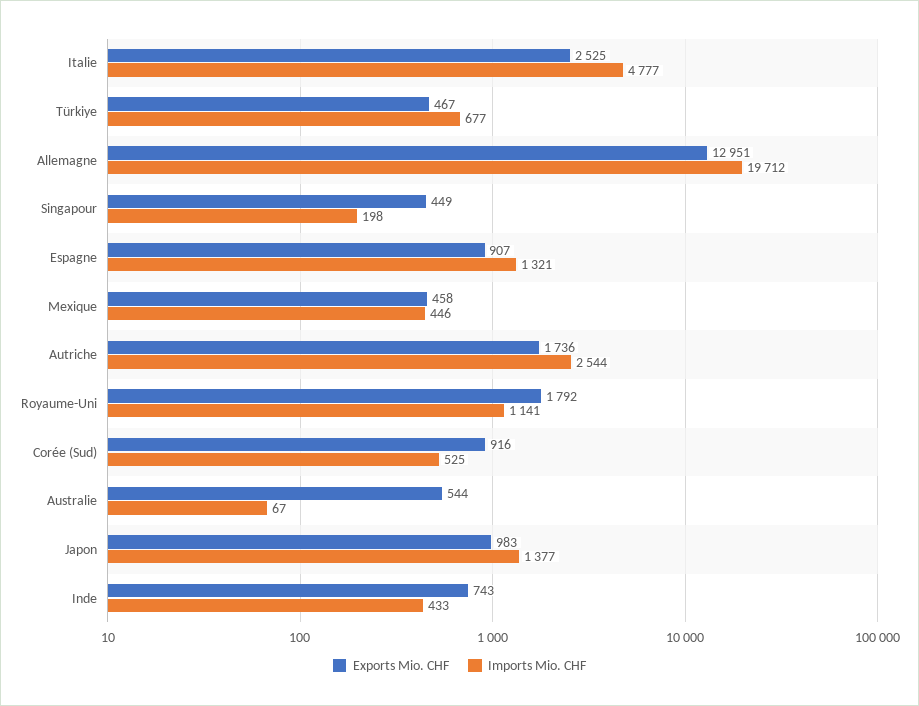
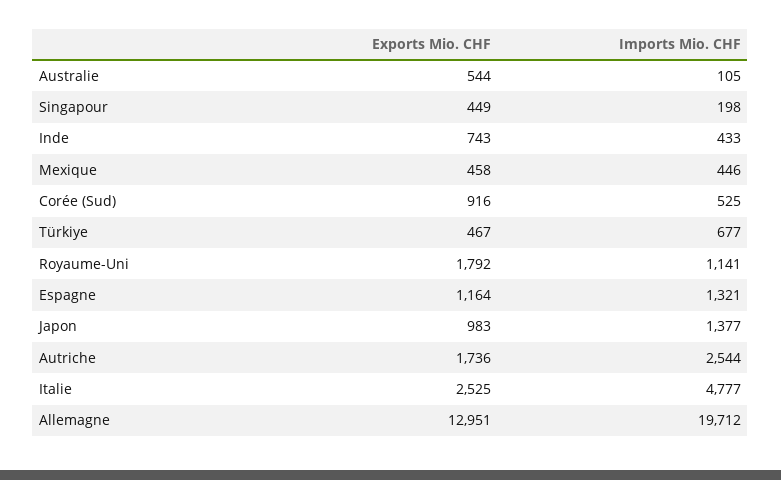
  {
    "Exports Mio. CHF": {
      "Italie": 2525,
      "Türkiye": 467,
      "Allemagne": 12951,
      "Singapour": 449,
-     "Espagne": 907,
+     "Espagne": 1164,
      "Mexique": 458,
      "Autriche": 1736,
      "Royaume-Uni": 1792,
      "Corée (Sud)": 916,
      "Australie": 544,
      "Japon": 983,
      "Inde": 743
    },
    "Imports Mio. CHF": {
      "Italie": 4777,
      "Türkiye": 677,
      "Allemagne": 19712,
      "Singapour": 198,
      "Espagne": 1321,
      "Mexique": 446,
      "Autriche": 2544,
      "Royaume-Uni": 1141,
      "Corée (Sud)": 525,
-     "Australie": 67,
+     "Australie": 105,
      "Japon": 1377,
      "Inde": 433
    }
  }

